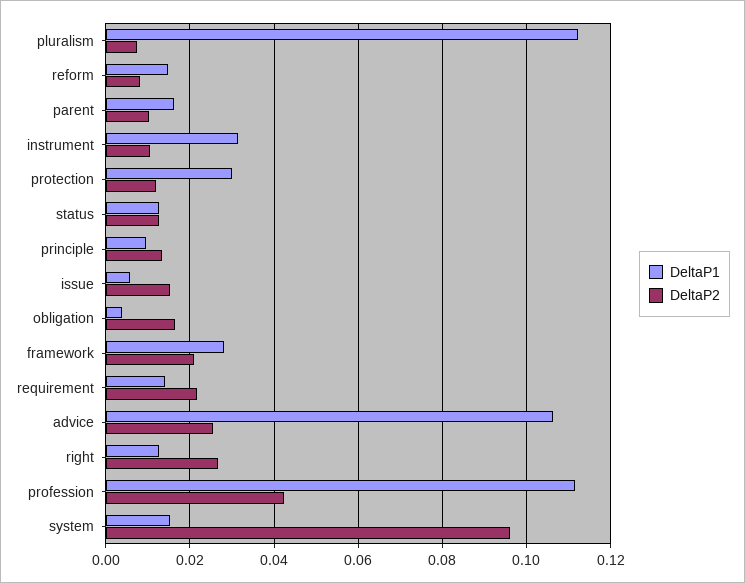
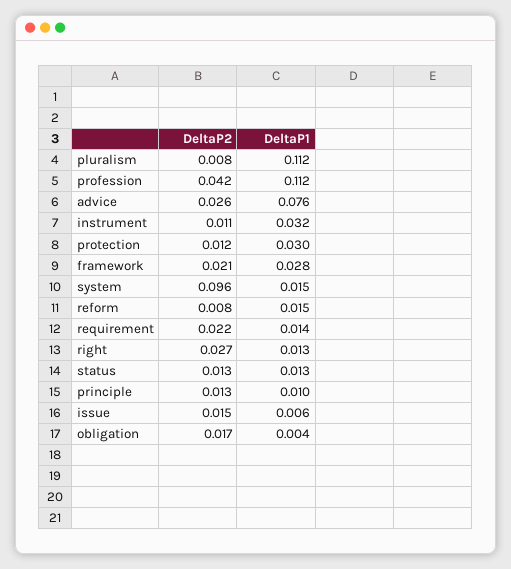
  {
    "DeltaP1": {
      "pluralism": 0.112,
      "reform": 0.015,
-     "parent": 0.016,
      "instrument": 0.032,
      "protection": 0.03,
      "status": 0.013,
      "principle": 0.01,
      "issue": 0.006,
      "obligation": 0.004,
      "framework": 0.028,
      "requirement": 0.014,
-     "advice": 0.106,
+     "advice": 0.076,
      "right": 0.013,
      "profession": 0.112,
      "system": 0.015
    },
    "DeltaP2": {
      "pluralism": 0.008,
      "reform": 0.008,
-     "parent": 0.01,
      "instrument": 0.011,
      "protection": 0.012,
      "status": 0.013,
      "principle": 0.013,
      "issue": 0.015,
      "obligation": 0.017,
      "framework": 0.021,
      "requirement": 0.022,
      "advice": 0.026,
      "right": 0.027,
      "profession": 0.042,
      "system": 0.096
    }
  }

